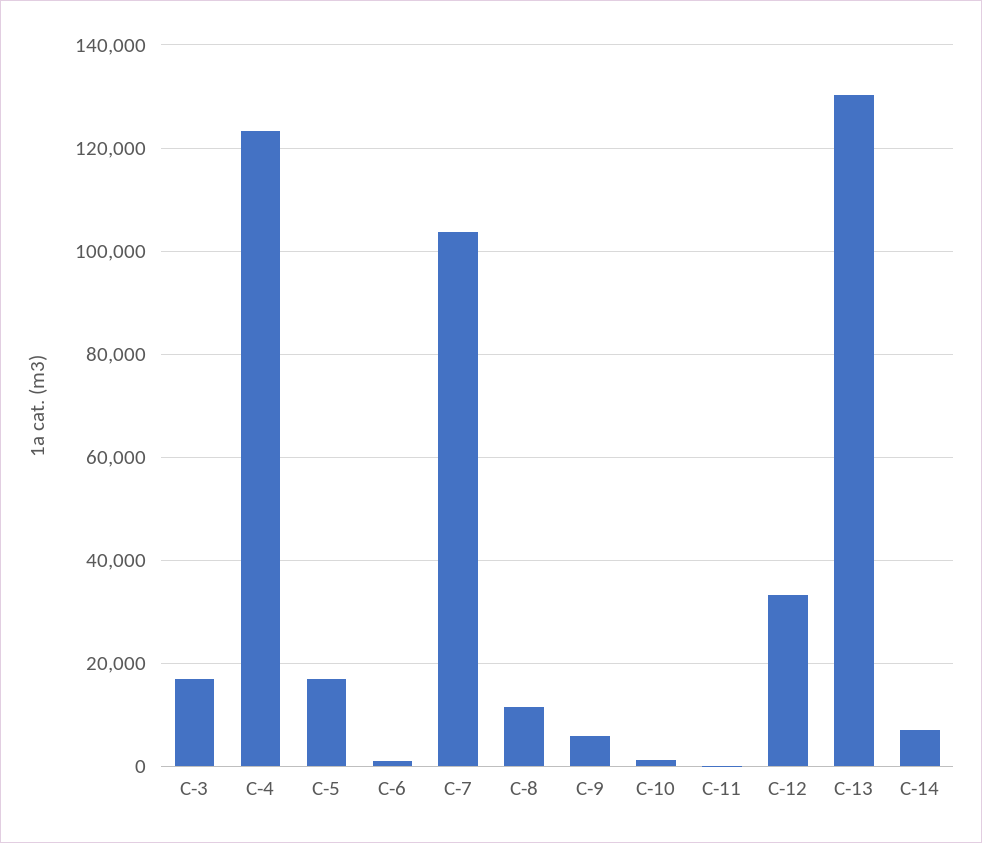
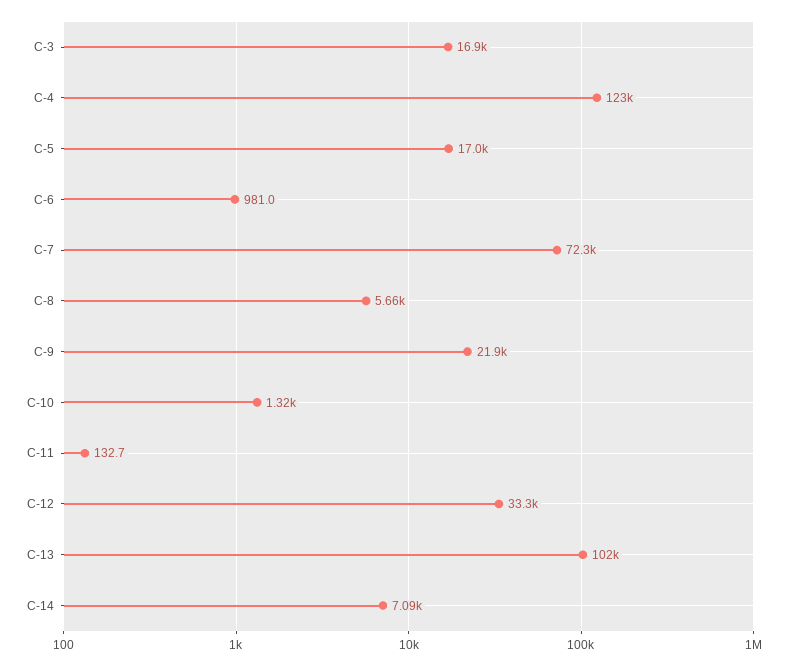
  {
    "C-3": 16900,
    "C-4": 123000,
    "C-5": 17000,
    "C-6": 981,
-   "C-7": 104000,
+   "C-7": 72300,
-   "C-8": 12000,
+   "C-8": 5660,
-   "C-9": 6000,
+   "C-9": 21900,
    "C-10": 1320,
    "C-11": 132.7,
    "C-12": 33300,
-   "C-13": 130000,
+   "C-13": 102000,
    "C-14": 7090
  }

